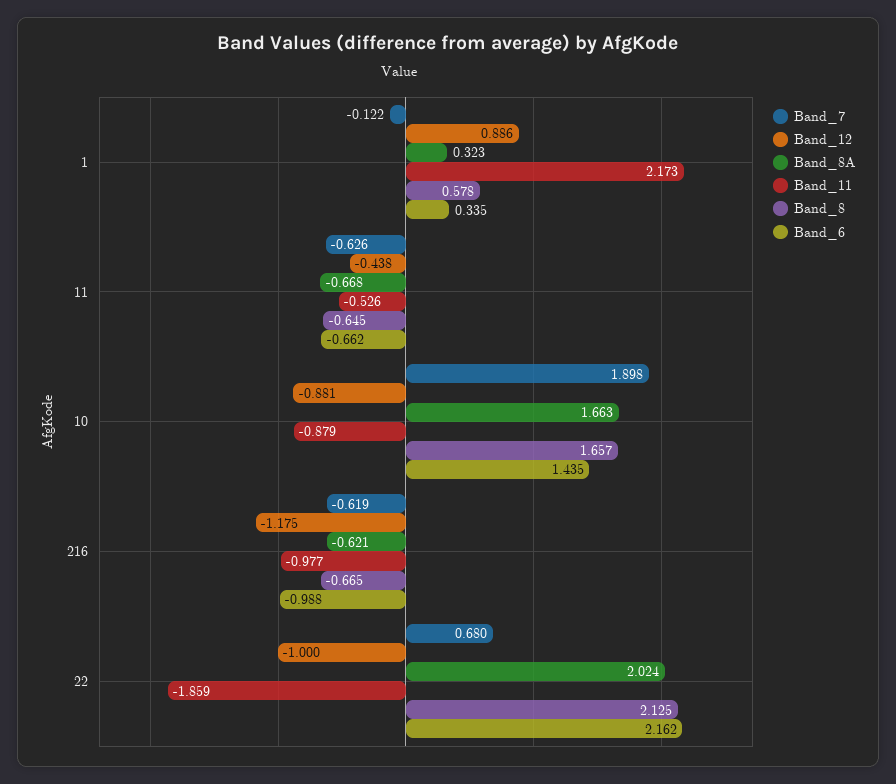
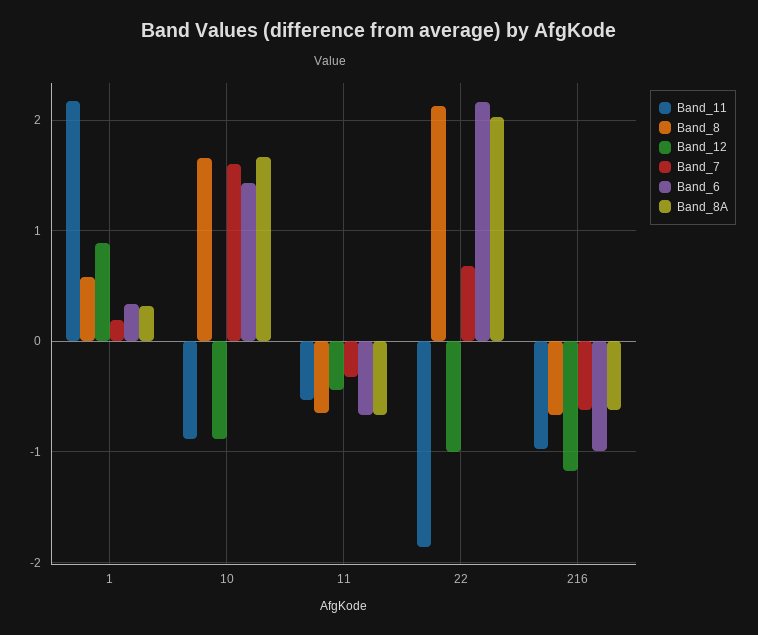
  {
    "Band_7": {
-     "1": -0.122,
+     "1": 0.2,
-     "11": -0.626,
+     "11": -0.3,
-     "10": 1.898,
+     "10": 1.6,
      "216": -0.619,
      "22": 0.68
    },
    "Band_12": {
      "1": 0.886,
      "11": -0.438,
      "10": -0.881,
      "216": -1.175,
      "22": -1
    },
    "Band_8A": {
      "1": 0.323,
      "11": -0.668,
      "10": 1.663,
      "216": -0.621,
      "22": 2.024
    },
    "Band_11": {
      "1": 2.173,
      "11": -0.526,
      "10": -0.879,
      "216": -0.977,
      "22": -1.859
    },
    "Band_8": {
      "1": 0.578,
      "11": -0.645,
      "10": 1.657,
      "216": -0.665,
      "22": 2.125
    },
    "Band_6": {
      "1": 0.335,
      "11": -0.662,
      "10": 1.435,
      "216": -0.988,
      "22": 2.162
    }
  }

